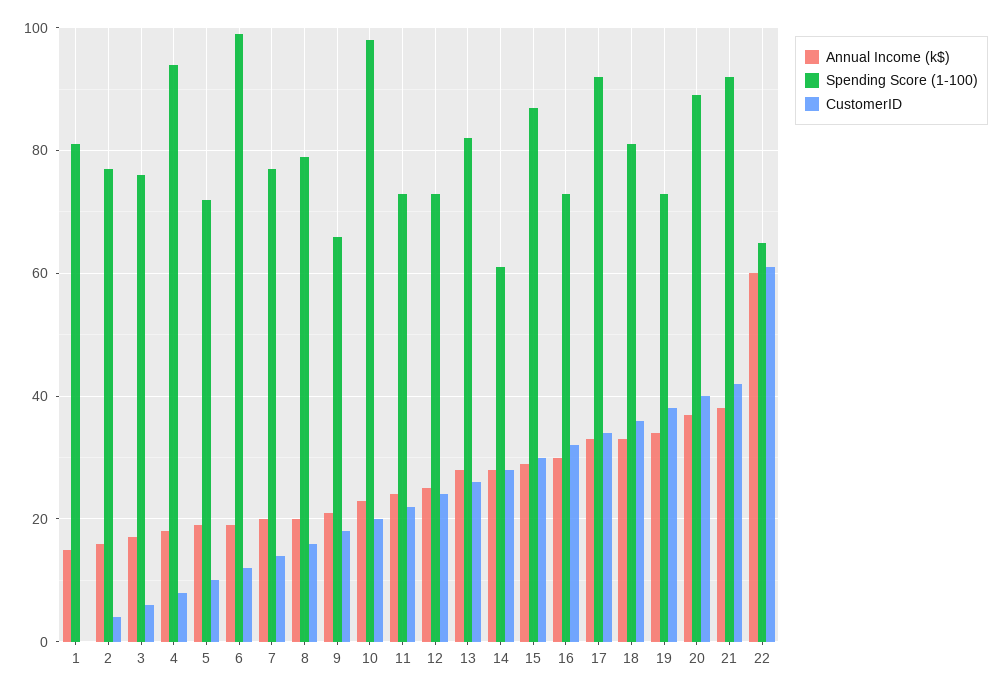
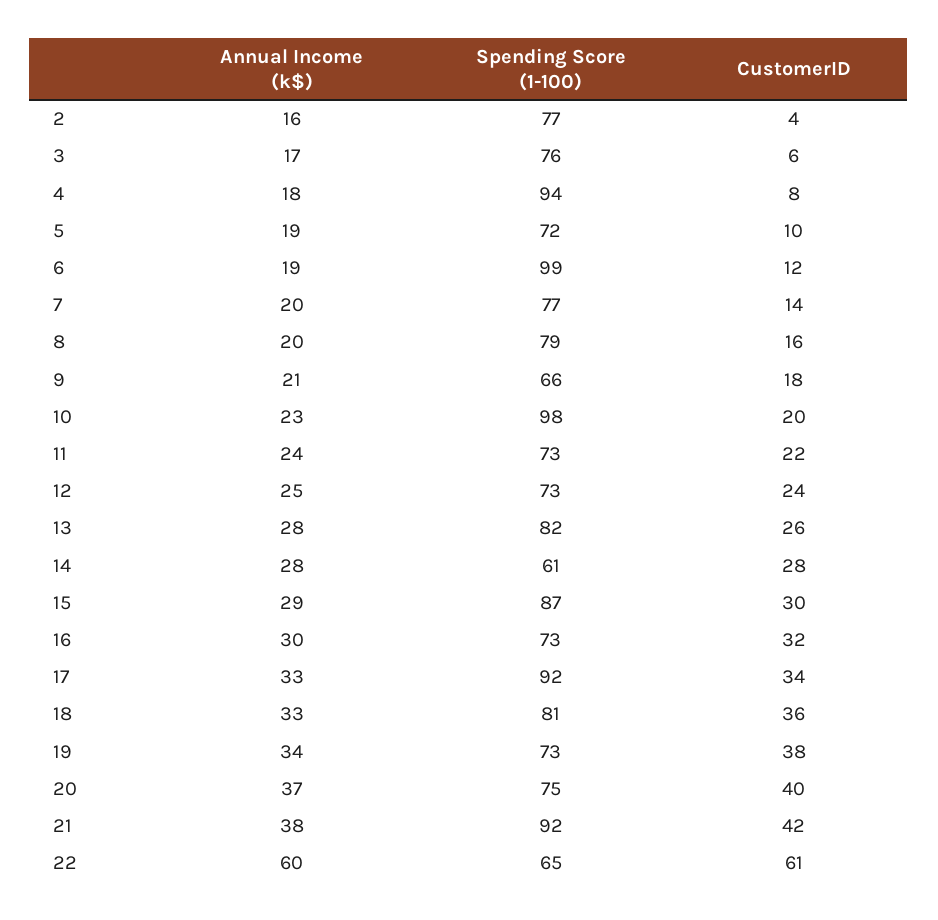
  {
    "Annual Income (k$)": {
-     "1": 15,
      "2": 16,
      "3": 17,
      "4": 18,
      "5": 19,
      "6": 19,
      "7": 20,
      "8": 20,
      "9": 21,
      "10": 23,
      "11": 24,
      "12": 25,
      "13": 28,
      "14": 28,
      "15": 29,
      "16": 30,
      "17": 33,
      "18": 33,
      "19": 34,
      "20": 37,
      "21": 38,
      "22": 60
    },
    "Spending Score (1-100)": {
-     "1": 80,
      "2": 77,
      "3": 76,
      "4": 94,
      "5": 72,
      "6": 99,
      "7": 77,
      "8": 79,
      "9": 66,
      "10": 98,
      "11": 73,
      "12": 73,
      "13": 82,
      "14": 61,
      "15": 87,
      "16": 73,
      "17": 92,
      "18": 81,
      "19": 73,
-     "20": 90,
+     "20": 75,
      "21": 92,
      "22": 65
    },
    "CustomerID": {
-     "1": 0,
      "2": 4,
      "3": 6,
      "4": 8,
      "5": 10,
      "6": 12,
      "7": 14,
      "8": 16,
      "9": 18,
      "10": 20,
      "11": 22,
      "12": 24,
      "13": 26,
      "14": 28,
      "15": 30,
      "16": 32,
      "17": 34,
      "18": 36,
      "19": 38,
      "20": 40,
      "21": 42,
      "22": 61
    }
  }

